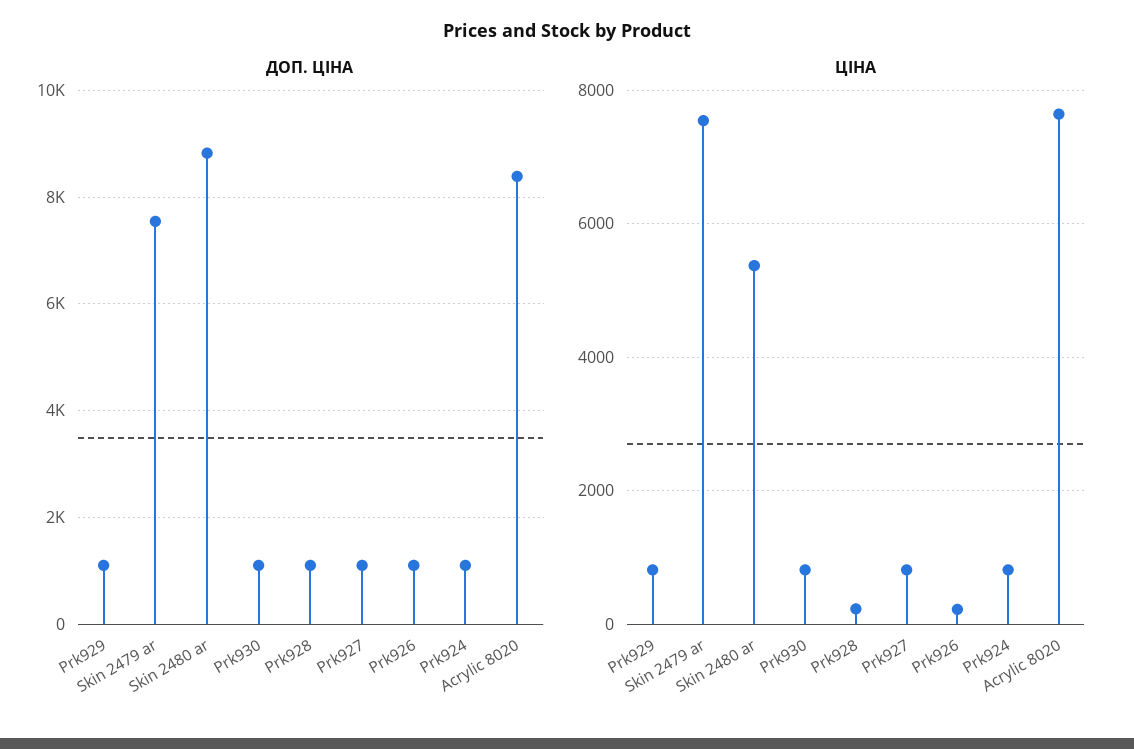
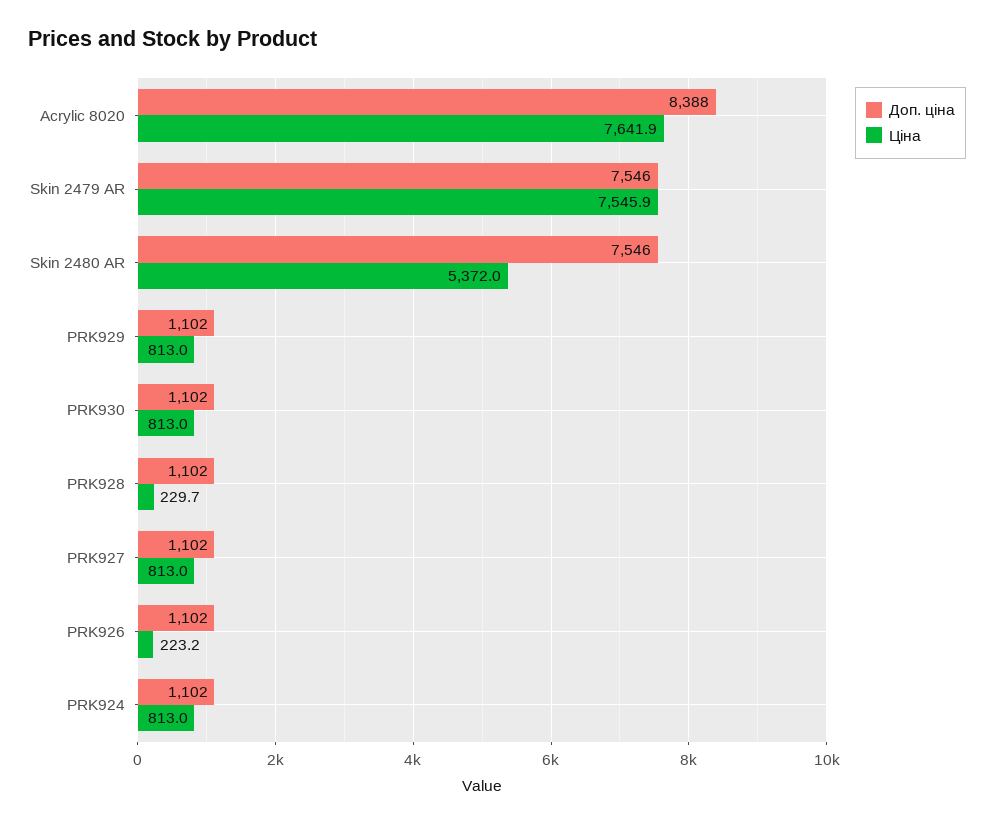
  {
    "ДОП. ЦІНА": {
      "Prk929": 1102,
      "Skin 2479 ar": 7546,
-     "Skin 2480 ar": 8800,
+     "Skin 2480 ar": 7546,
      "Prk930": 1102,
      "Prk928": 1102,
      "Prk927": 1102,
      "Prk926": 1102,
      "Prk924": 1102,
      "Acrylic 8020": 8388
    },
    "ЦІНА": {
      "Prk929": 813,
      "Skin 2479 ar": 7545.9,
      "Skin 2480 ar": 5372,
      "Prk930": 813,
      "Prk928": 229.7,
      "Prk927": 813,
      "Prk926": 223.2,
      "Prk924": 813,
      "Acrylic 8020": 7641.9
    }
  }

